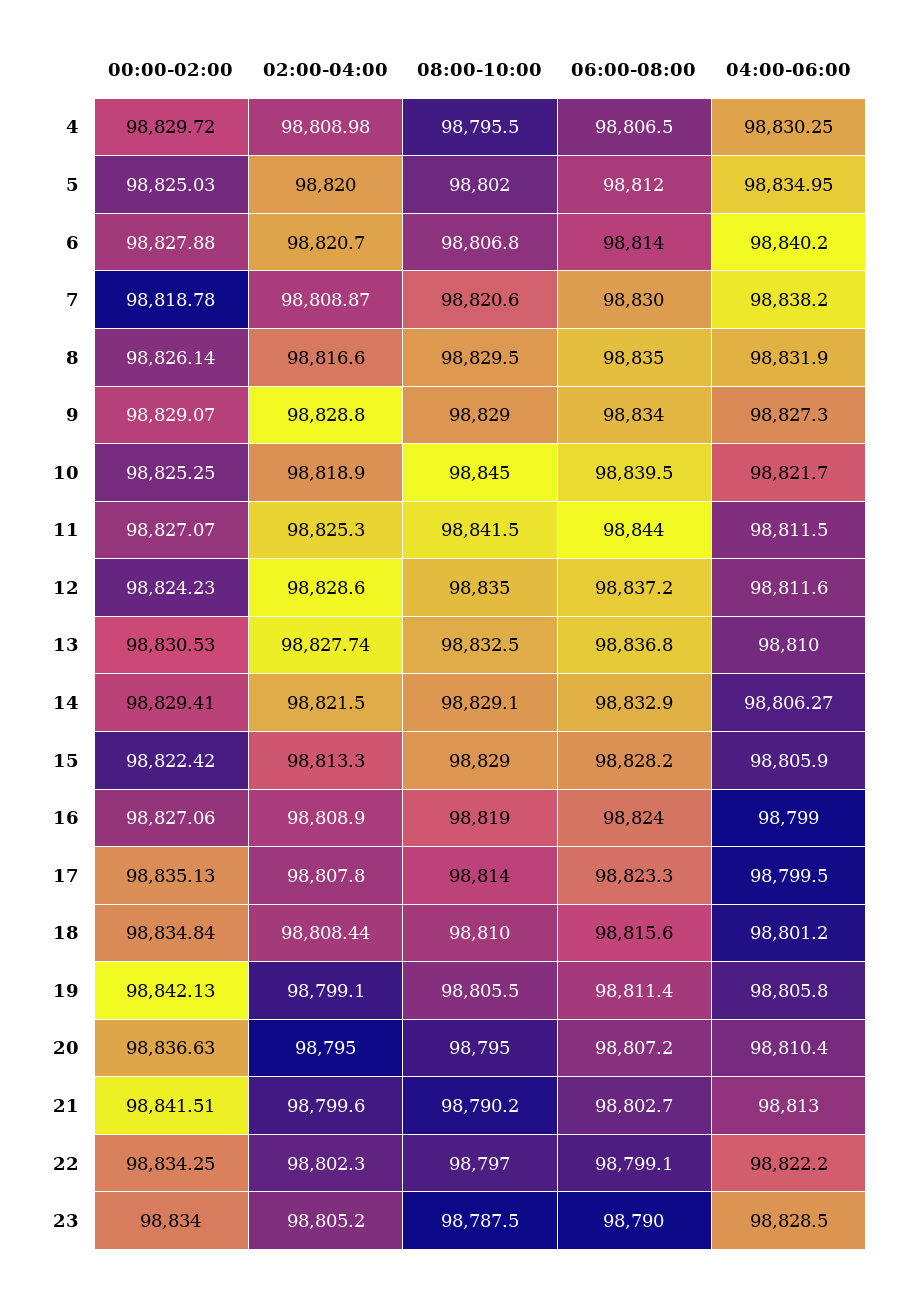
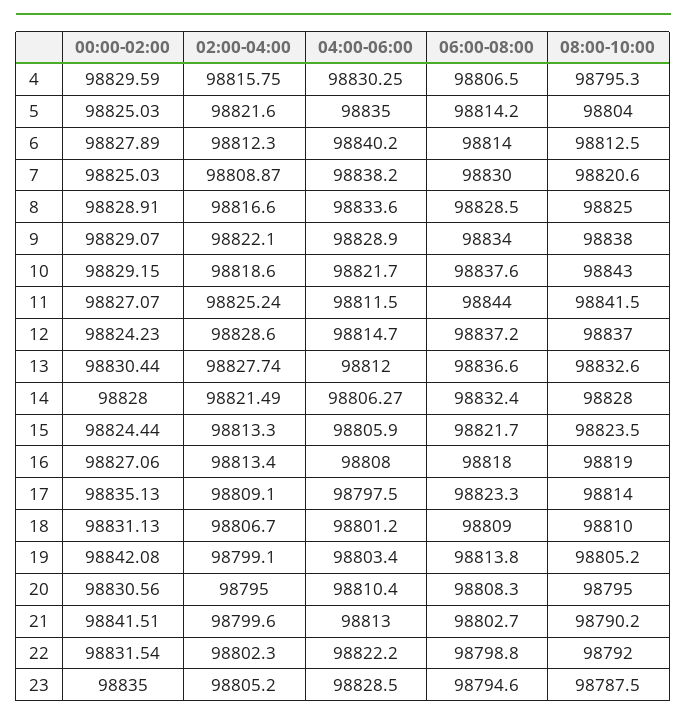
  {
    "00:00-02:00": {
-     "4": 98829.72,
+     "4": 98829.59,
      "5": 98825.03,
-     "6": 98827.88,
+     "6": 98827.89,
-     "7": 98818.78,
+     "7": 98825.03,
-     "8": 98826.14,
+     "8": 98828.91,
      "9": 98829.07,
-     "10": 98825.25,
+     "10": 98829.15,
      "11": 98827.07,
      "12": 98824.23,
-     "13": 98830.53,
+     "13": 98830.44,
-     "14": 98829.41,
+     "14": 98828,
-     "15": 98822.42,
+     "15": 98824.44,
      "16": 98827.06,
      "17": 98835.13,
-     "18": 98834.84,
+     "18": 98831.13,
-     "19": 98842.13,
+     "19": 98842.08,
-     "20": 98836.63,
+     "20": 98830.56,
      "21": 98841.51,
-     "22": 98834.25,
+     "22": 98831.54,
-     "23": 98834
+     "23": 98835
    },
    "02:00-04:00": {
-     "4": 98808.98,
+     "4": 98815.75,
-     "5": 98820,
+     "5": 98821.6,
-     "6": 98820.7,
+     "6": 98812.3,
      "7": 98808.87,
      "8": 98816.6,
-     "9": 98828.8,
+     "9": 98822.1,
-     "10": 98818.9,
+     "10": 98818.6,
-     "11": 98825.3,
+     "11": 98825.24,
      "12": 98828.6,
      "13": 98827.74,
-     "14": 98821.5,
+     "14": 98821.49,
      "15": 98813.3,
-     "16": 98808.9,
+     "16": 98813.4,
-     "17": 98807.8,
+     "17": 98809.1,
-     "18": 98808.44,
+     "18": 98806.7,
      "19": 98799.1,
      "20": 98795,
      "21": 98799.6,
      "22": 98802.3,
      "23": 98805.2
    },
    "08:00-10:00": {
-     "4": 98795.5,
+     "4": 98795.3,
-     "5": 98802,
+     "5": 98804,
-     "6": 98806.8,
+     "6": 98812.5,
      "7": 98820.6,
-     "8": 98829.5,
+     "8": 98825,
-     "9": 98829,
+     "9": 98838,
-     "10": 98845,
+     "10": 98843,
      "11": 98841.5,
-     "12": 98835,
+     "12": 98837,
-     "13": 98832.5,
+     "13": 98832.6,
-     "14": 98829.1,
+     "14": 98828,
-     "15": 98829,
+     "15": 98823.5,
      "16": 98819,
      "17": 98814,
      "18": 98810,
-     "19": 98805.5,
+     "19": 98805.2,
      "20": 98795,
      "21": 98790.2,
-     "22": 98797,
+     "22": 98792,
      "23": 98787.5
    },
    "06:00-08:00": {
      "4": 98806.5,
-     "5": 98812,
+     "5": 98814.2,
      "6": 98814,
      "7": 98830,
-     "8": 98835,
+     "8": 98828.5,
      "9": 98834,
-     "10": 98839.5,
+     "10": 98837.6,
      "11": 98844,
      "12": 98837.2,
-     "13": 98836.8,
+     "13": 98836.6,
-     "14": 98832.9,
+     "14": 98832.4,
-     "15": 98828.2,
+     "15": 98821.7,
-     "16": 98824,
+     "16": 98818,
      "17": 98823.3,
-     "18": 98815.6,
+     "18": 98809,
-     "19": 98811.4,
+     "19": 98813.8,
-     "20": 98807.2,
+     "20": 98808.3,
      "21": 98802.7,
-     "22": 98799.1,
+     "22": 98798.8,
-     "23": 98790
+     "23": 98794.6
    },
    "04:00-06:00": {
      "4": 98830.25,
-     "5": 98834.95,
+     "5": 98835,
      "6": 98840.2,
      "7": 98838.2,
-     "8": 98831.9,
+     "8": 98833.6,
-     "9": 98827.3,
+     "9": 98828.9,
      "10": 98821.7,
      "11": 98811.5,
-     "12": 98811.6,
+     "12": 98814.7,
-     "13": 98810,
+     "13": 98812,
      "14": 98806.27,
      "15": 98805.9,
-     "16": 98799,
+     "16": 98808,
-     "17": 98799.5,
+     "17": 98797.5,
      "18": 98801.2,
-     "19": 98805.8,
+     "19": 98803.4,
      "20": 98810.4,
      "21": 98813,
      "22": 98822.2,
      "23": 98828.5
    }
  }

